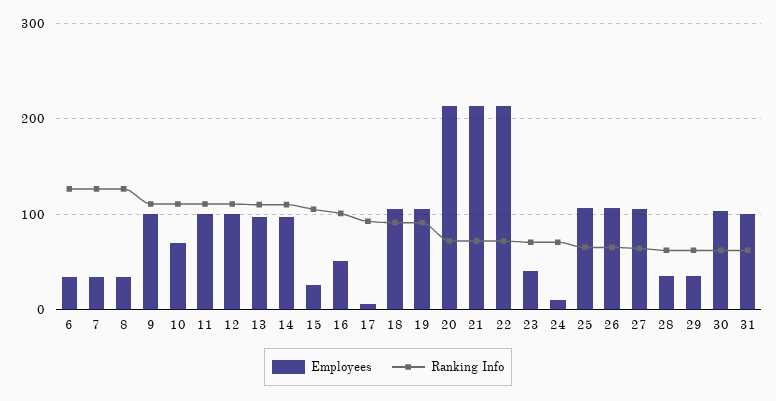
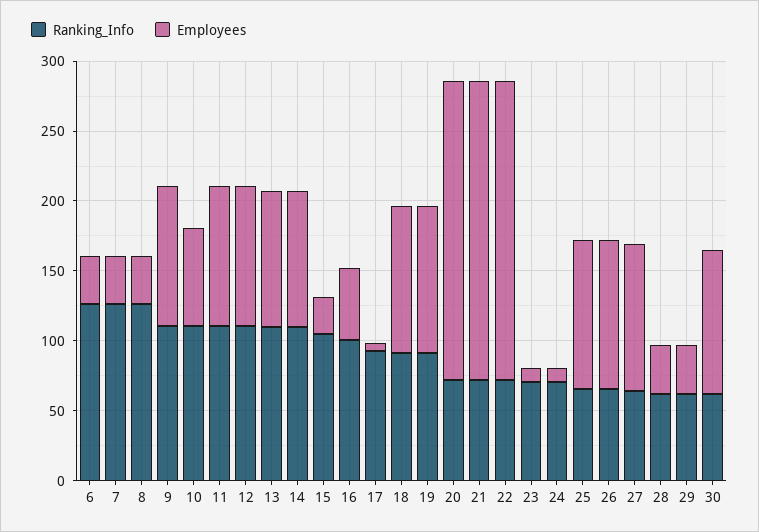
  {
    "Employees": {
      "6": 30,
      "7": 30,
      "8": 30,
      "9": 100,
      "10": 70,
      "11": 100,
      "12": 100,
      "13": 100,
      "14": 100,
      "15": 30,
      "16": 50,
      "17": 10,
      "18": 110,
      "19": 110,
      "20": 210,
      "21": 210,
      "22": 210,
-     "23": 40,
+     "23": 10,
      "24": 10,
      "25": 110,
      "26": 110,
      "27": 110,
      "28": 40,
      "29": 40,
-     "30": 100,
+     "30": 100
-     "31": 100
    },
    "Ranking Info": {
      "6": 130,
      "7": 130,
      "8": 130,
      "9": 110,
      "10": 110,
      "11": 110,
      "12": 110,
      "13": 110,
      "14": 110,
      "15": 110,
      "16": 100,
      "17": 90,
      "18": 90,
      "19": 90,
      "20": 70,
      "21": 70,
      "22": 70,
      "23": 70,
      "24": 70,
      "25": 70,
      "26": 70,
      "27": 60,
      "28": 60,
      "29": 60,
-     "30": 60,
+     "30": 60
-     "31": 60
    }
  }

